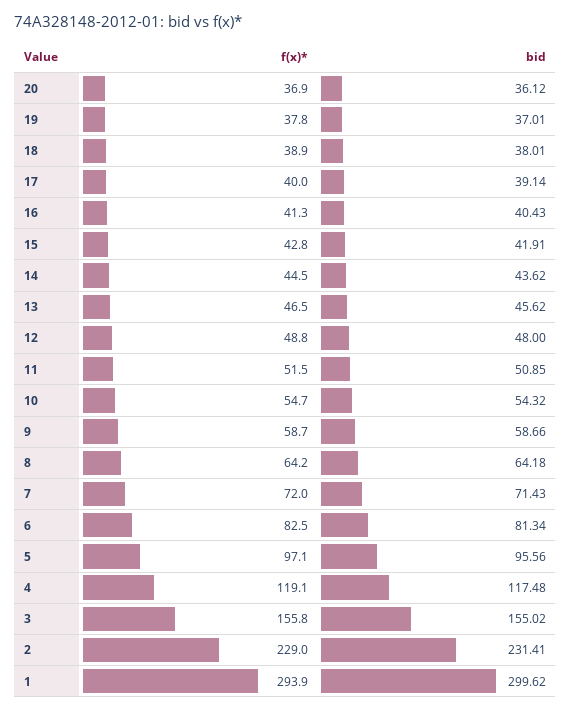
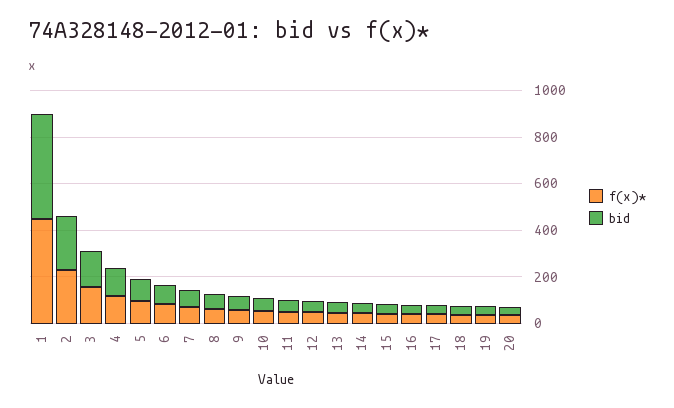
  {
    "f(x)*": {
      "20": 36.9,
      "19": 37.8,
      "18": 38.9,
      "17": 40,
      "16": 41.3,
      "15": 42.8,
      "14": 44.5,
      "13": 46.5,
      "12": 48.8,
      "11": 51.5,
      "10": 54.7,
      "9": 58.7,
      "8": 64.2,
      "7": 72,
      "6": 82.5,
      "5": 97.1,
      "4": 119.1,
      "3": 155.8,
      "2": 229,
-     "1": 293.9
+     "1": 450
    },
    "bid": {
      "20": 36.12,
      "19": 37.01,
      "18": 38.01,
      "17": 39.14,
      "16": 40.43,
      "15": 41.91,
      "14": 43.62,
      "13": 45.62,
      "12": 48,
      "11": 50.85,
      "10": 54.32,
      "9": 58.66,
      "8": 64.18,
      "7": 71.43,
      "6": 81.34,
      "5": 95.56,
      "4": 117.48,
      "3": 155.02,
      "2": 231.41,
-     "1": 299.62
+     "1": 450
    }
  }

